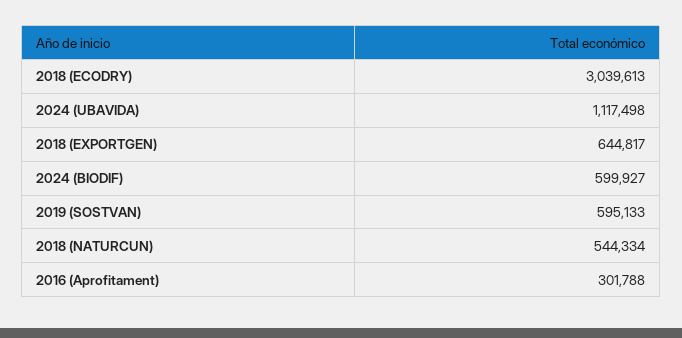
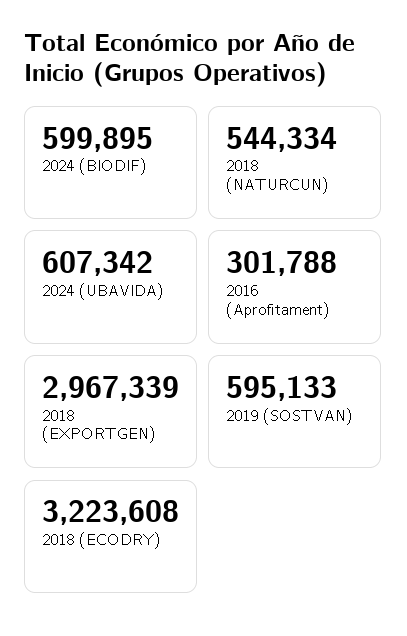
  {
-   "2018 (ECODRY)": 3039613,
+   "2018 (ECODRY)": 3223608,
-   "2024 (UBAVIDA)": 1117498,
+   "2024 (UBAVIDA)": 607342,
-   "2018 (EXPORTGEN)": 644817,
+   "2018 (EXPORTGEN)": 2967339,
-   "2024 (BIODIF)": 599927,
+   "2024 (BIODIF)": 599895,
    "2019 (SOSTVAN)": 595133,
    "2018 (NATURCUN)": 544334,
    "2016 (Aprofitament)": 301788
  }

